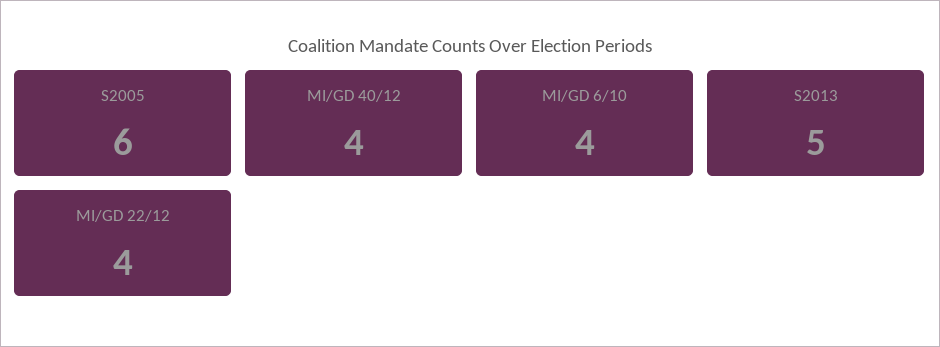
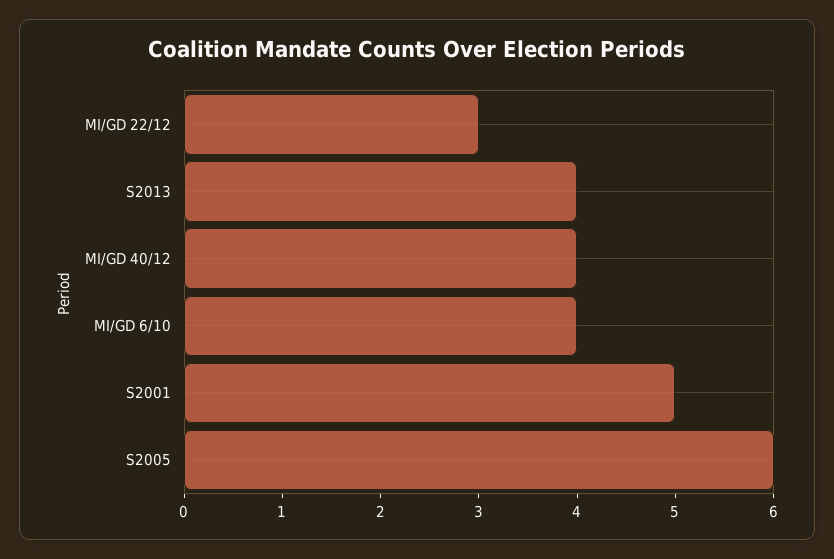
  {
    "S2005": 6,
    "MI/GD 40/12": 4,
    "MI/GD 6/10": 4,
-   "S2013": 5,
+   "S2013": 4,
-   "MI/GD 22/12": 4
+   "MI/GD 22/12": 3,
+   "S2001": 5
  }

